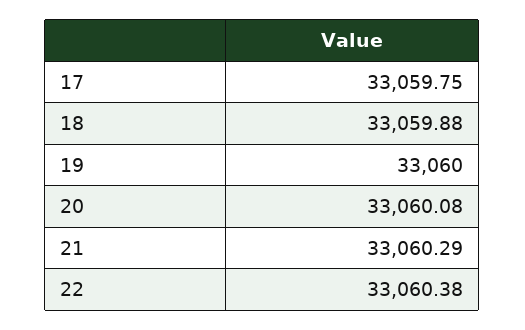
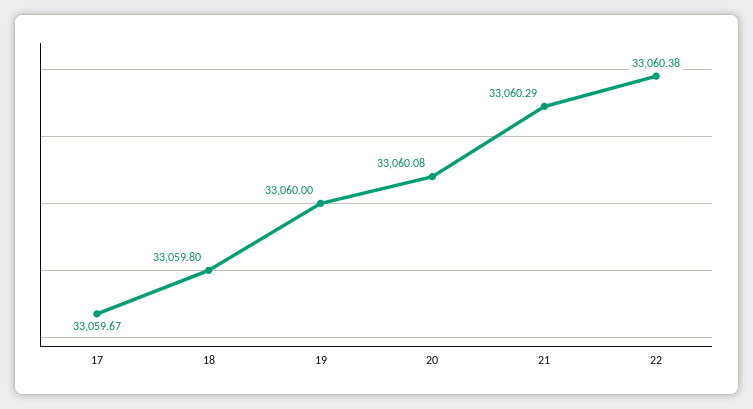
  {
-   "17": 33059.75,
+   "17": 33059.67,
-   "18": 33059.88,
+   "18": 33059.8,
    "19": 33060,
    "20": 33060.08,
    "21": 33060.29,
    "22": 33060.38
  }

